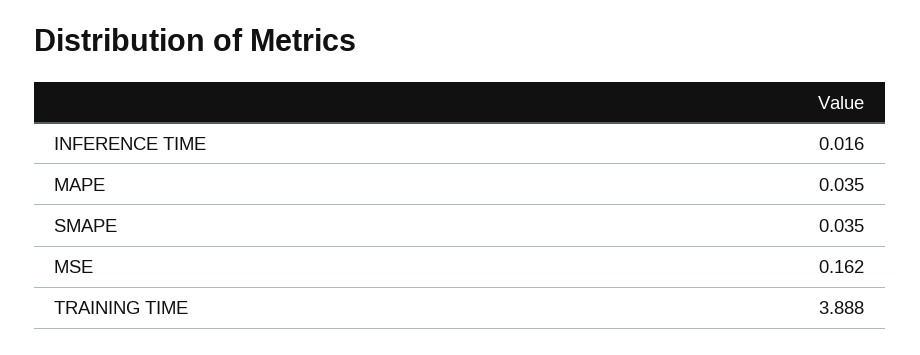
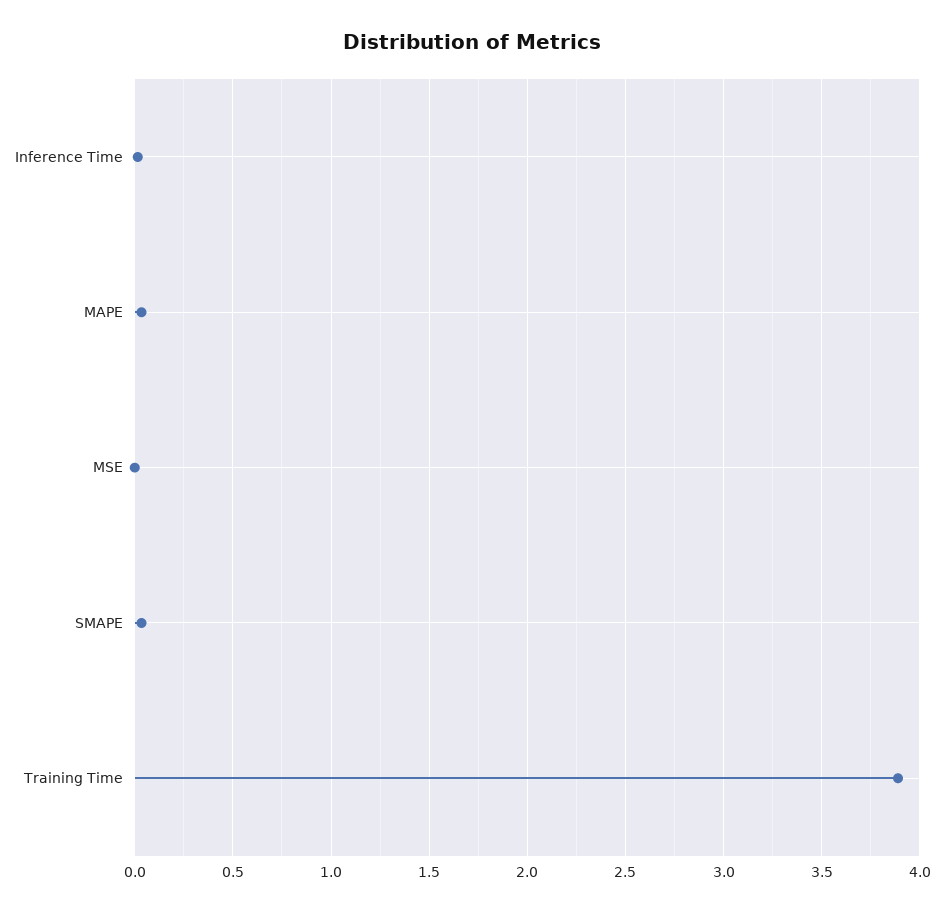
  {
    "INFERENCE TIME": 0.016,
    "MAPE": 0.035,
    "SMAPE": 0.035,
-   "MSE": 0.162,
+   "MSE": 0,
    "TRAINING TIME": 3.888
  }

